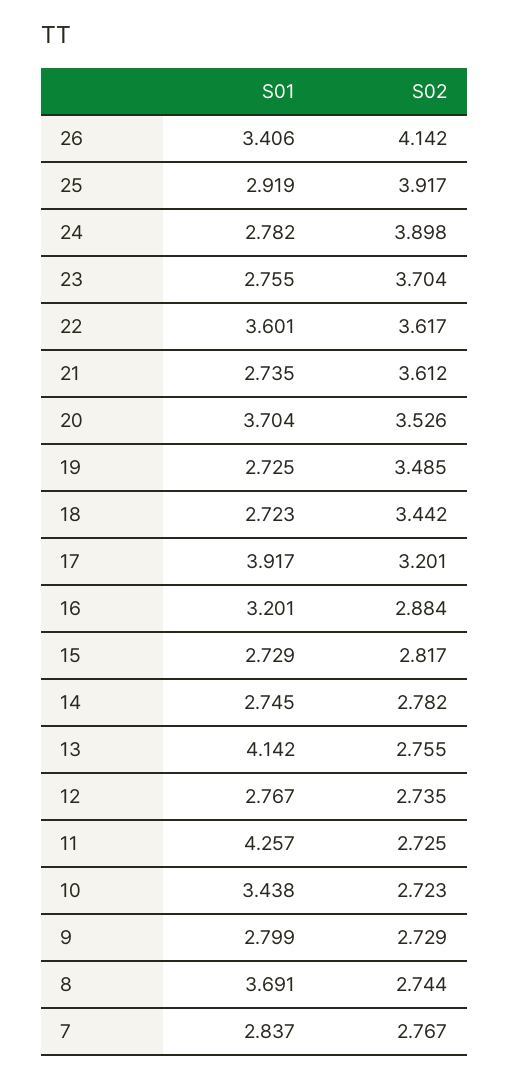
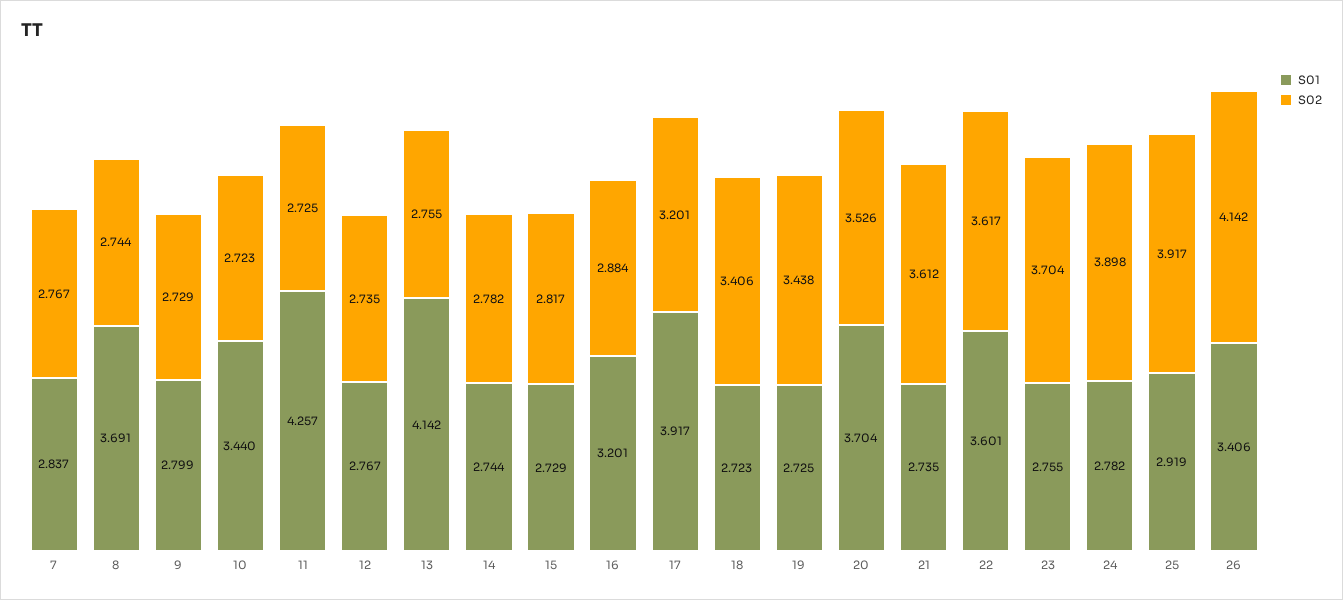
  {
    "S01": {
      "26": 3.406,
      "25": 2.919,
      "24": 2.782,
      "23": 2.755,
      "22": 3.601,
      "21": 2.735,
      "20": 3.704,
      "19": 2.725,
      "18": 2.723,
      "17": 3.917,
      "16": 3.201,
      "15": 2.729,
-     "14": 2.745,
+     "14": 2.744,
      "13": 4.142,
      "12": 2.767,
      "11": 4.257,
-     "10": 3.438,
+     "10": 3.44,
      "9": 2.799,
      "8": 3.691,
      "7": 2.837
    },
    "S02": {
      "26": 4.142,
      "25": 3.917,
      "24": 3.898,
      "23": 3.704,
      "22": 3.617,
      "21": 3.612,
      "20": 3.526,
-     "19": 3.485,
+     "19": 3.438,
-     "18": 3.442,
+     "18": 3.406,
      "17": 3.201,
      "16": 2.884,
      "15": 2.817,
      "14": 2.782,
      "13": 2.755,
      "12": 2.735,
      "11": 2.725,
      "10": 2.723,
      "9": 2.729,
      "8": 2.744,
      "7": 2.767
    }
  }

